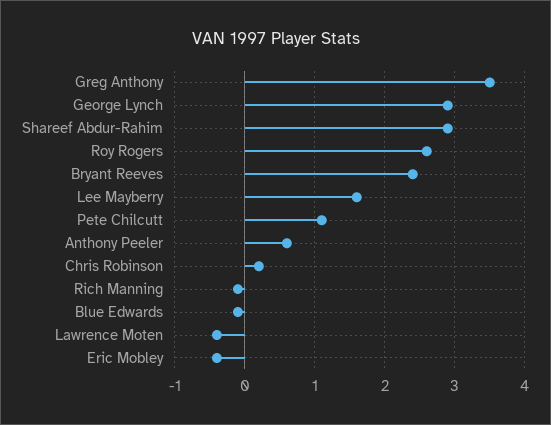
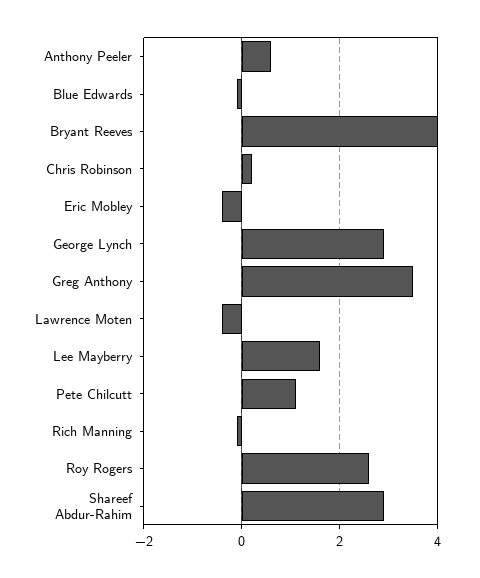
  {
    "Greg Anthony": 3.5,
    "George Lynch": 2.9,
    "Shareef Abdur-Rahim": 2.9,
    "Roy Rogers": 2.6,
-   "Bryant Reeves": 2.4,
+   "Bryant Reeves": 4,
    "Lee Mayberry": 1.6,
    "Pete Chilcutt": 1.1,
    "Anthony Peeler": 0.6,
    "Chris Robinson": 0.2,
    "Rich Manning": -0.1,
    "Blue Edwards": -0.1,
    "Lawrence Moten": -0.4,
    "Eric Mobley": -0.4
  }

